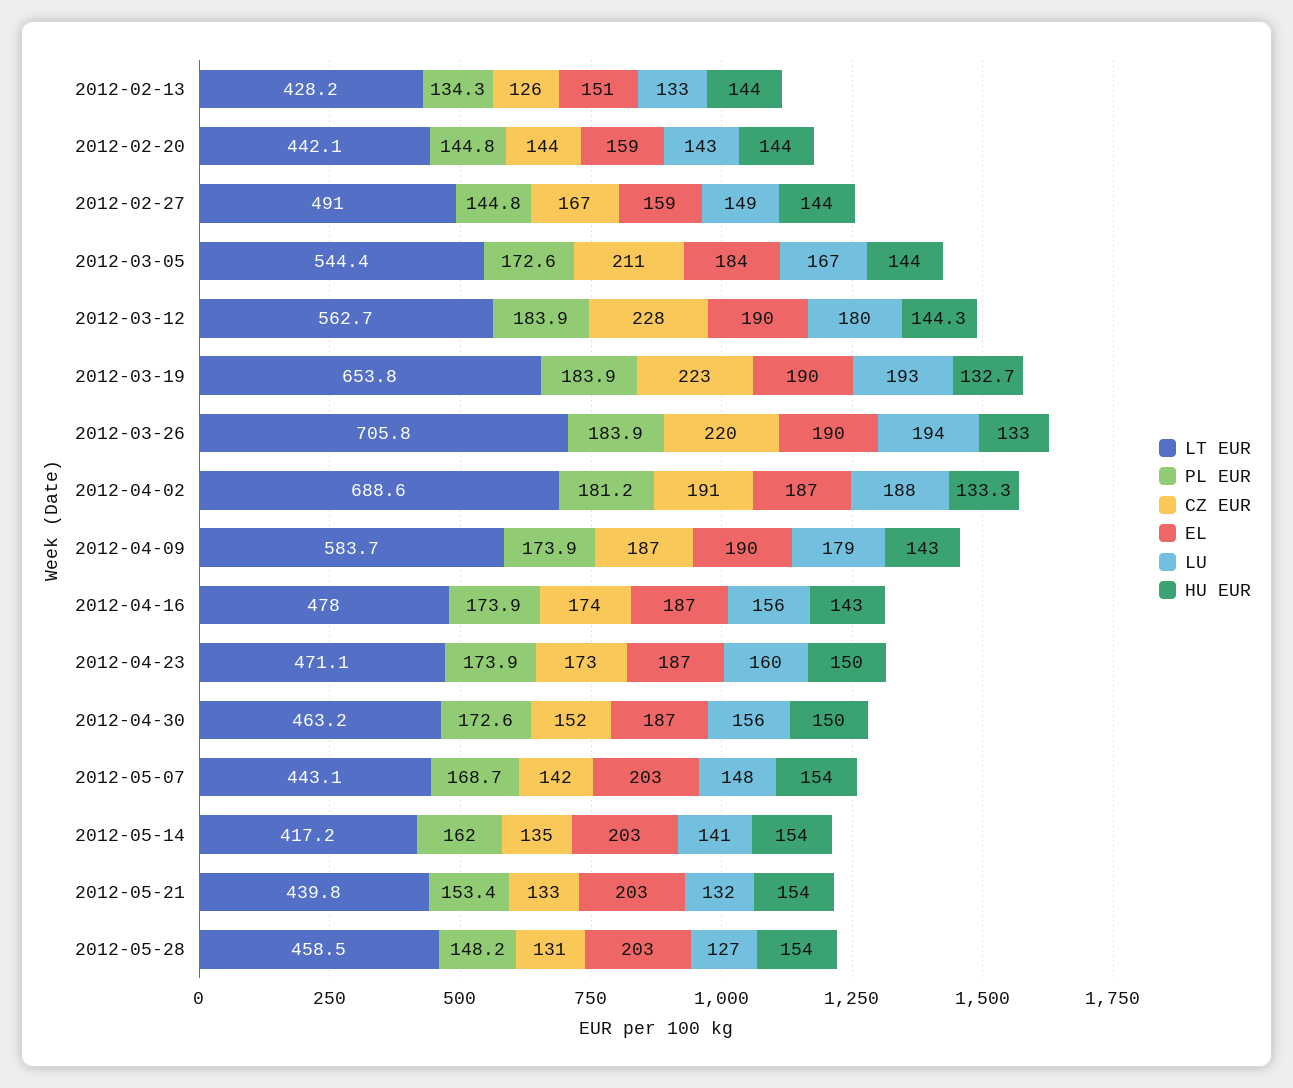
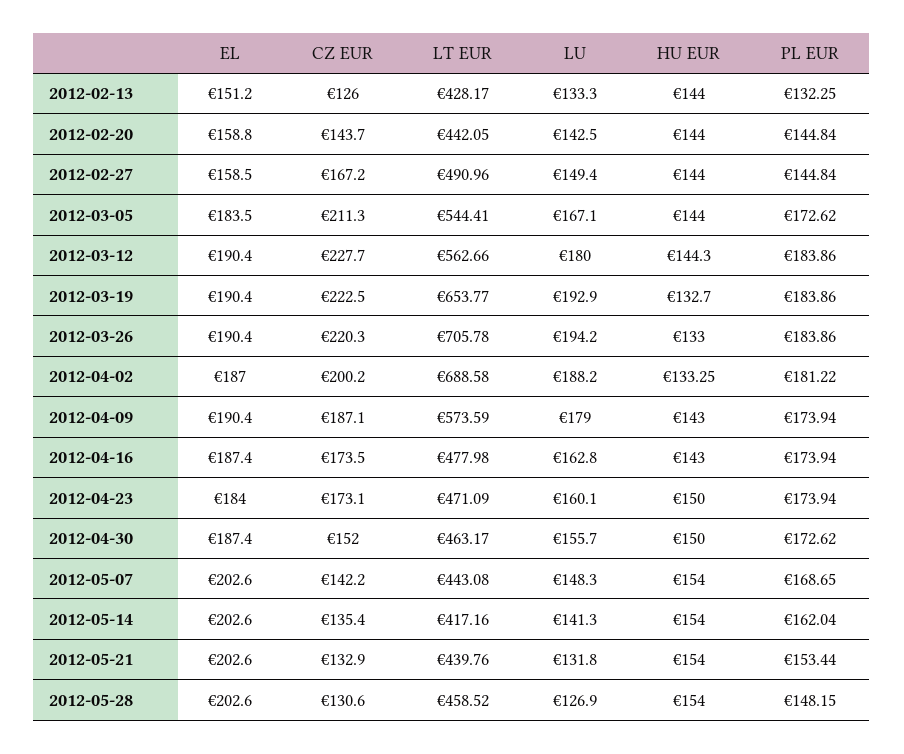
  {
    "LT EUR": {
      "2012-02-13": 428.17,
      "2012-02-20": 442.05,
      "2012-02-27": 490.96,
      "2012-03-05": 544.41,
      "2012-03-12": 562.66,
      "2012-03-19": 653.77,
      "2012-03-26": 705.78,
      "2012-04-02": 688.58,
-     "2012-04-09": 583.7,
+     "2012-04-09": 573.59,
      "2012-04-16": 477.98,
      "2012-04-23": 471.09,
      "2012-04-30": 463.17,
      "2012-05-07": 443.08,
      "2012-05-14": 417.16,
      "2012-05-21": 439.76,
      "2012-05-28": 458.52
    },
    "PL EUR": {
-     "2012-02-13": 134.3,
+     "2012-02-13": 132.25,
      "2012-02-20": 144.84,
      "2012-02-27": 144.84,
      "2012-03-05": 172.62,
      "2012-03-12": 183.86,
      "2012-03-19": 183.86,
      "2012-03-26": 183.86,
      "2012-04-02": 181.22,
      "2012-04-09": 173.94,
      "2012-04-16": 173.94,
      "2012-04-23": 173.94,
      "2012-04-30": 172.62,
      "2012-05-07": 168.65,
      "2012-05-14": 162.04,
      "2012-05-21": 153.44,
      "2012-05-28": 148.15
    },
    "CZ EUR": {
      "2012-02-13": 126,
      "2012-02-20": 143.7,
      "2012-02-27": 167.2,
      "2012-03-05": 211.3,
      "2012-03-12": 227.7,
      "2012-03-19": 222.5,
      "2012-03-26": 220.3,
-     "2012-04-02": 191,
+     "2012-04-02": 200.2,
      "2012-04-09": 187.1,
      "2012-04-16": 173.5,
      "2012-04-23": 173.1,
      "2012-04-30": 152,
      "2012-05-07": 142.2,
      "2012-05-14": 135.4,
      "2012-05-21": 132.9,
      "2012-05-28": 130.6
    },
    "EL": {
      "2012-02-13": 151.2,
      "2012-02-20": 158.8,
      "2012-02-27": 158.5,
      "2012-03-05": 183.5,
      "2012-03-12": 190.4,
      "2012-03-19": 190.4,
      "2012-03-26": 190.4,
      "2012-04-02": 187,
      "2012-04-09": 190.4,
      "2012-04-16": 187.4,
-     "2012-04-23": 187,
+     "2012-04-23": 184,
      "2012-04-30": 187.4,
      "2012-05-07": 202.6,
      "2012-05-14": 202.6,
      "2012-05-21": 202.6,
      "2012-05-28": 202.6
    },
    "LU": {
      "2012-02-13": 133.3,
      "2012-02-20": 142.5,
      "2012-02-27": 149.4,
      "2012-03-05": 167.1,
      "2012-03-12": 180,
      "2012-03-19": 192.9,
      "2012-03-26": 194.2,
      "2012-04-02": 188.2,
      "2012-04-09": 179,
-     "2012-04-16": 156,
+     "2012-04-16": 162.8,
      "2012-04-23": 160.1,
      "2012-04-30": 155.7,
      "2012-05-07": 148.3,
      "2012-05-14": 141.3,
      "2012-05-21": 131.8,
      "2012-05-28": 126.9
    },
    "HU EUR": {
      "2012-02-13": 144,
      "2012-02-20": 144,
      "2012-02-27": 144,
      "2012-03-05": 144,
      "2012-03-12": 144.3,
      "2012-03-19": 132.7,
      "2012-03-26": 133,
      "2012-04-02": 133.25,
      "2012-04-09": 143,
      "2012-04-16": 143,
      "2012-04-23": 150,
      "2012-04-30": 150,
      "2012-05-07": 154,
      "2012-05-14": 154,
      "2012-05-21": 154,
      "2012-05-28": 154
    }
  }

